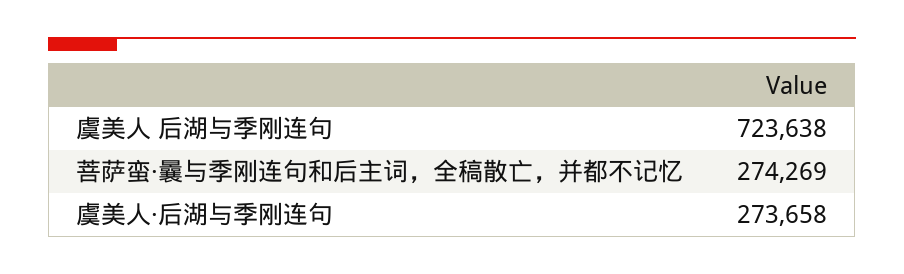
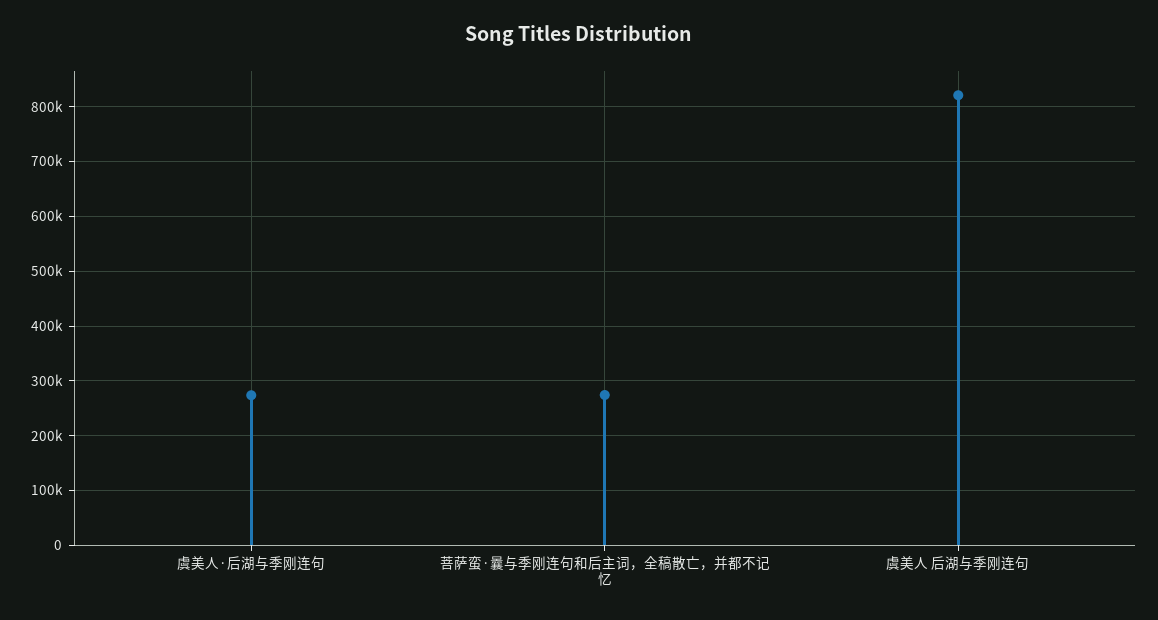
  {
-   "虞美人 后湖与季刚连句": 723638,
+   "虞美人 后湖与季刚连句": 820000,
    "菩萨蛮·曩与季刚连句和后主词，全稿散亡，并都不记忆": 274269,
    "虞美人·后湖与季刚连句": 273658
  }

